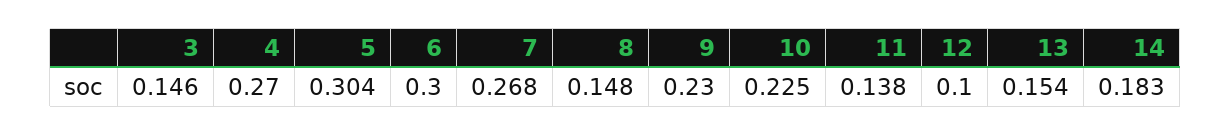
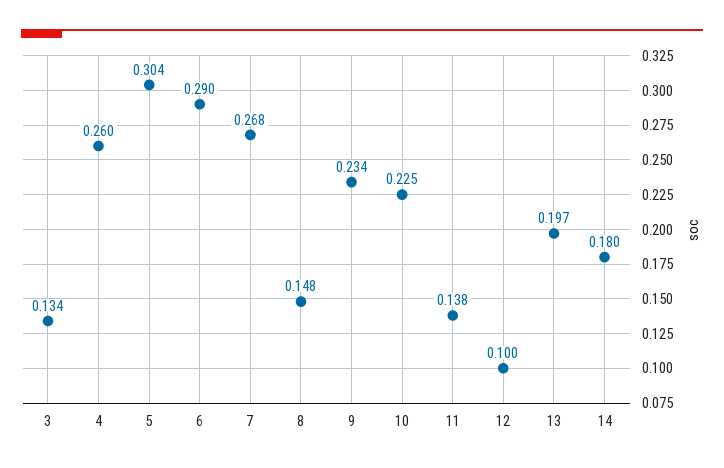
  {
-   "3": 0.146,
+   "3": 0.134,
-   "4": 0.27,
+   "4": 0.26,
    "5": 0.304,
-   "6": 0.3,
+   "6": 0.29,
    "7": 0.268,
    "8": 0.148,
-   "9": 0.23,
+   "9": 0.234,
    "10": 0.225,
    "11": 0.138,
    "12": 0.1,
-   "13": 0.154,
+   "13": 0.197,
-   "14": 0.183
+   "14": 0.18
  }

